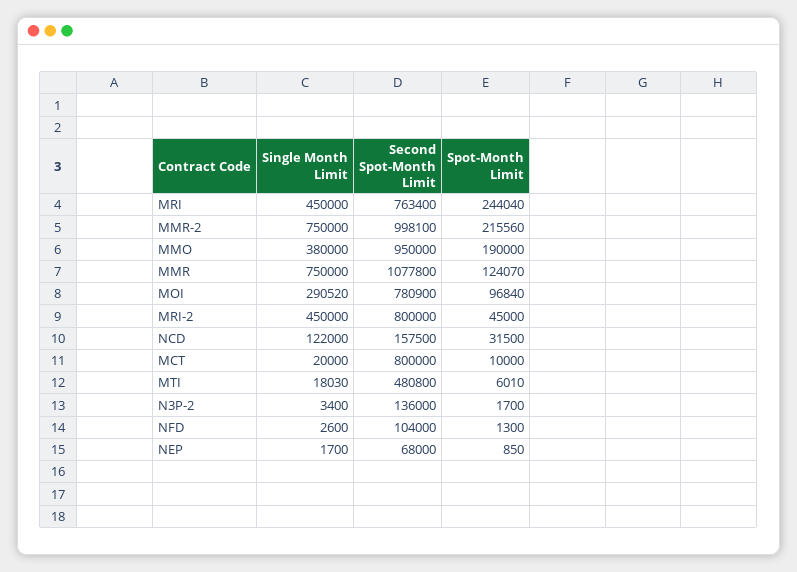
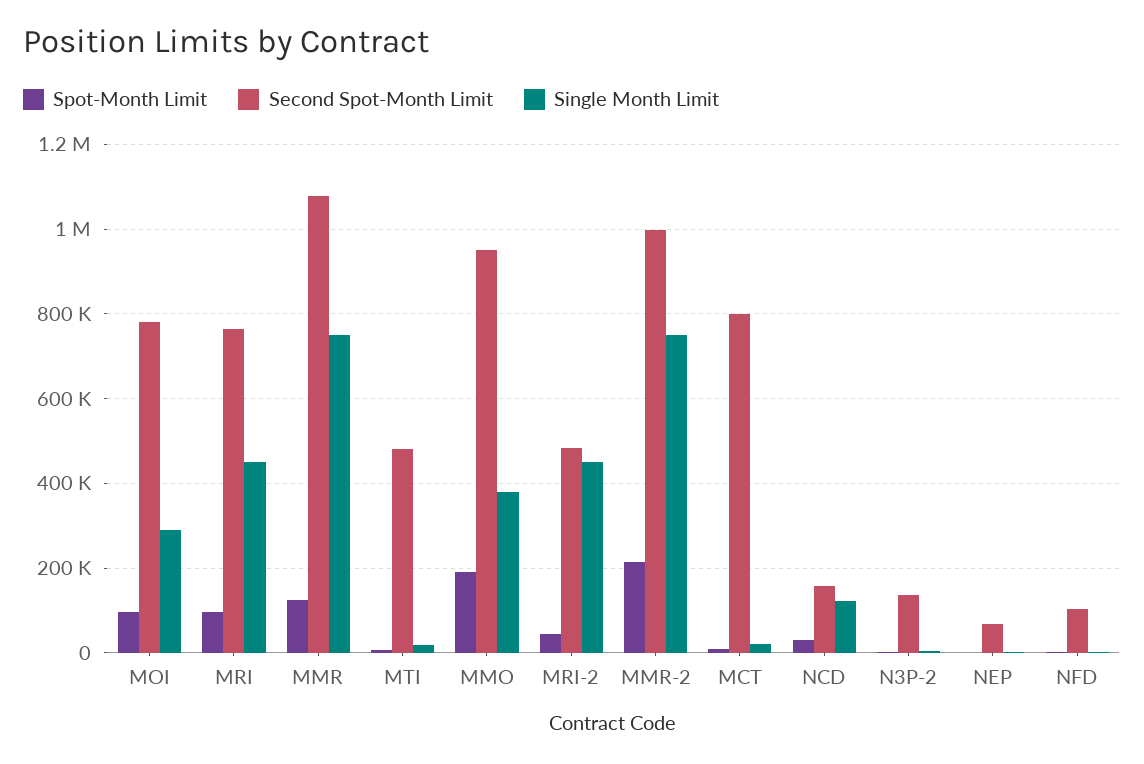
  {
    "Single Month Limit": {
      "MRI": 450000,
      "MMR-2": 750000,
      "MMO": 380000,
      "MMR": 750000,
      "MOI": 290520,
      "MRI-2": 450000,
      "NCD": 122000,
      "MCT": 20000,
      "MTI": 18030,
      "N3P-2": 3400,
      "NFD": 2600,
      "NEP": 1700
    },
    "Second Spot-Month Limit": {
      "MRI": 763400,
      "MMR-2": 998100,
      "MMO": 950000,
      "MMR": 1077800,
      "MOI": 780900,
-     "MRI-2": 800000,
+     "MRI-2": 480000,
      "NCD": 157500,
      "MCT": 800000,
      "MTI": 480800,
      "N3P-2": 136000,
      "NFD": 104000,
      "NEP": 68000
    },
    "Spot-Month Limit": {
-     "MRI": 244040,
+     "MRI": 100000,
      "MMR-2": 215560,
      "MMO": 190000,
      "MMR": 124070,
      "MOI": 96840,
      "MRI-2": 45000,
      "NCD": 31500,
      "MCT": 10000,
      "MTI": 6010,
      "N3P-2": 1700,
      "NFD": 1300,
      "NEP": 850
    }
  }

